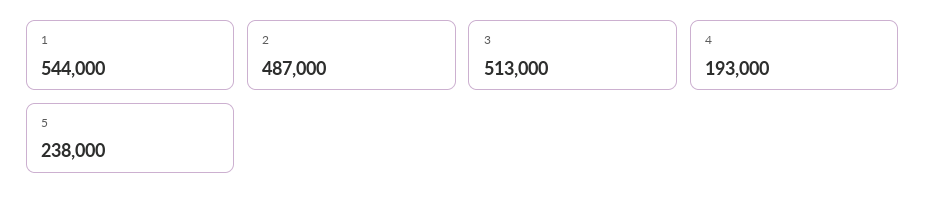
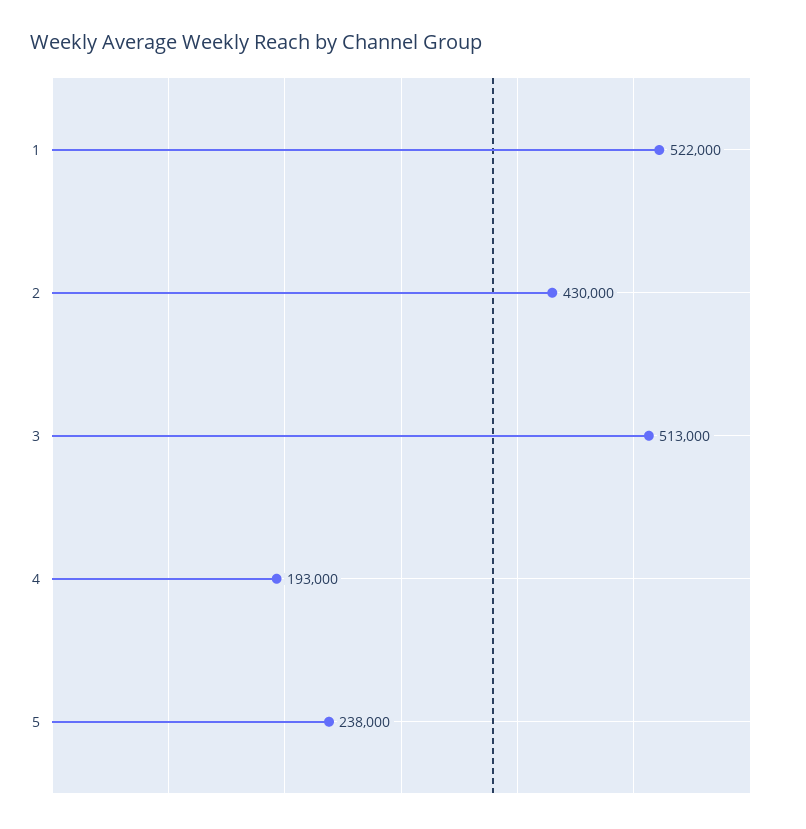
  {
-   "1": 544000,
+   "1": 522000,
-   "2": 487000,
+   "2": 430000,
    "3": 513000,
    "4": 193000,
    "5": 238000
  }

